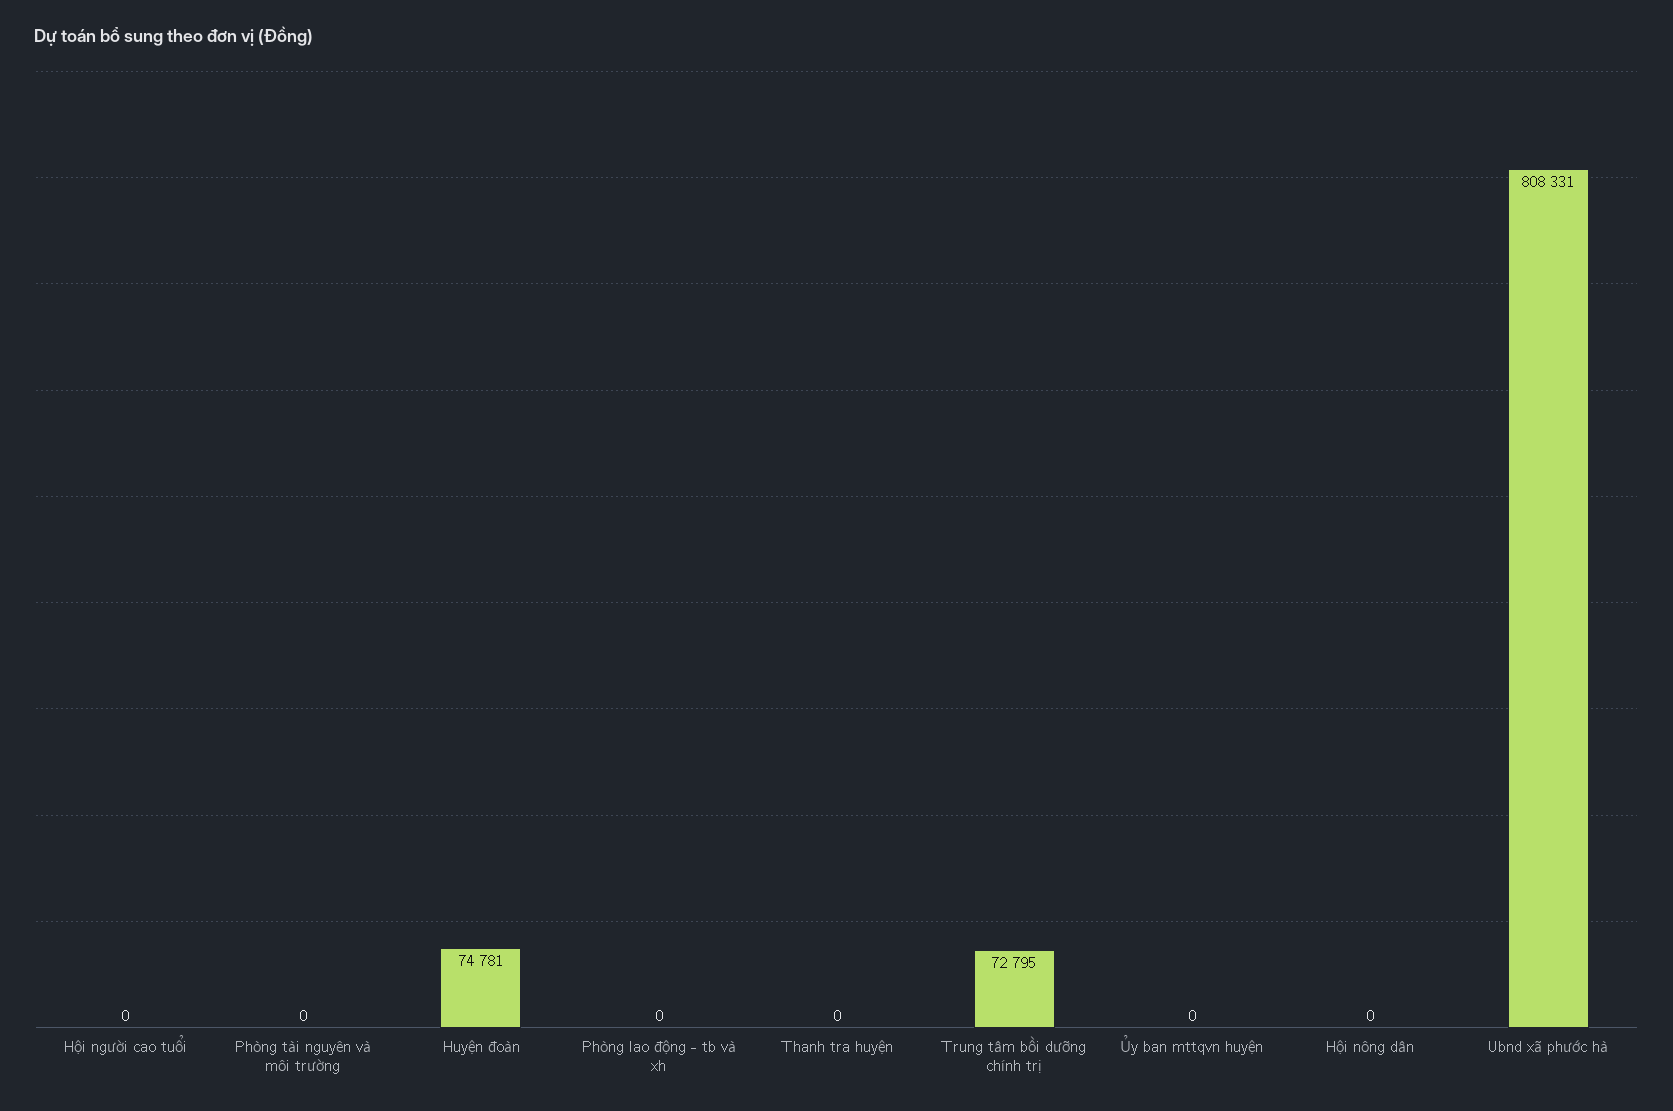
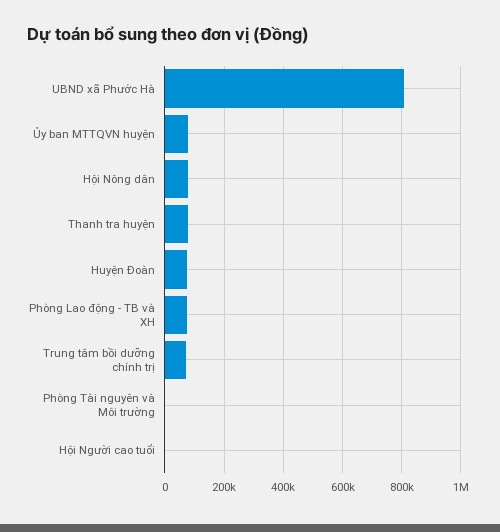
  {
    "Hội người cao tuổi": 0,
    "Phòng tài nguyên và môi trường": 0,
    "Huyện đoàn": 74781,
-   "Phòng lao động - tb và xh": 0,
+   "Phòng lao động - tb và xh": 75000,
-   "Thanh tra huyện": 0,
+   "Thanh tra huyện": 75000,
    "Trung tâm bồi dưỡng chính trị": 72795,
-   "Ủy ban mttqvn huyện": 0,
+   "Ủy ban mttqvn huyện": 75000,
-   "Hội nông dân": 0,
+   "Hội nông dân": 75000,
    "Ubnd xã phước hà": 808331
  }

